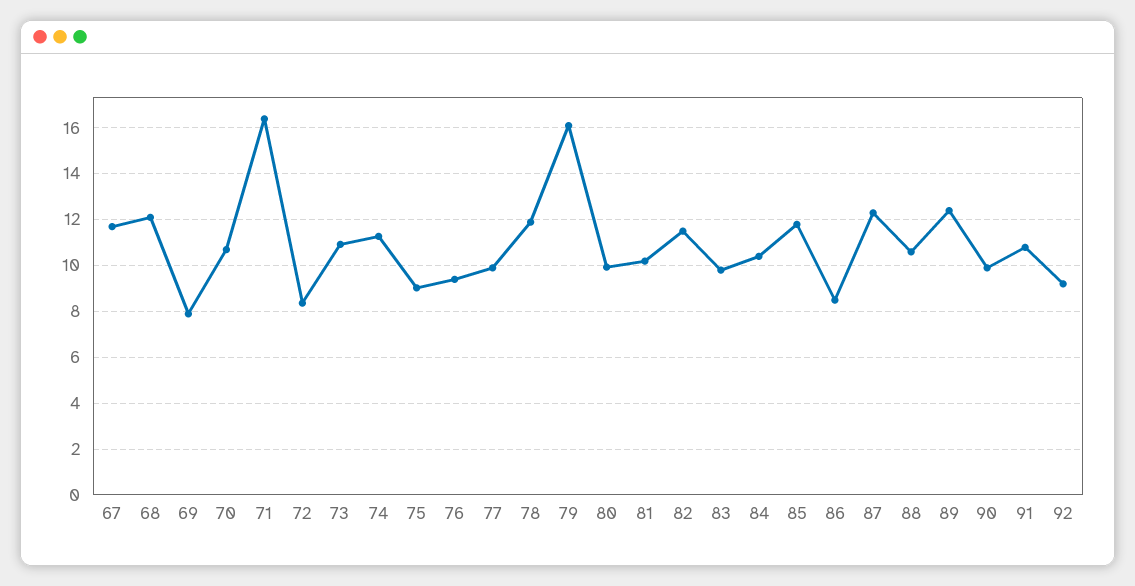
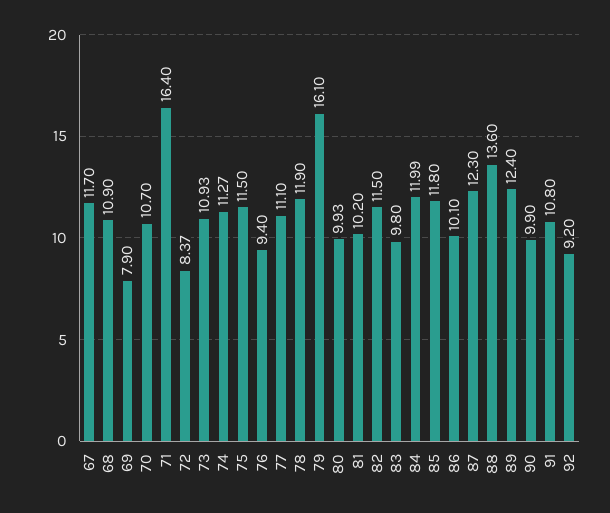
  {
    "67": 11.7,
-   "68": 12,
+   "68": 10.9,
    "69": 7.9,
    "70": 10.7,
    "71": 16.4,
    "72": 8.37,
    "73": 10.93,
    "74": 11.27,
-   "75": 9,
+   "75": 11.5,
    "76": 9.4,
-   "77": 10,
+   "77": 11.1,
    "78": 11.9,
    "79": 16.1,
    "80": 9.93,
    "81": 10.2,
    "82": 11.5,
    "83": 9.8,
-   "84": 10.5,
+   "84": 11.99,
    "85": 11.8,
-   "86": 8.5,
+   "86": 10.1,
    "87": 12.3,
-   "88": 10.5,
+   "88": 13.6,
    "89": 12.4,
    "90": 9.9,
    "91": 10.8,
    "92": 9.2
  }

